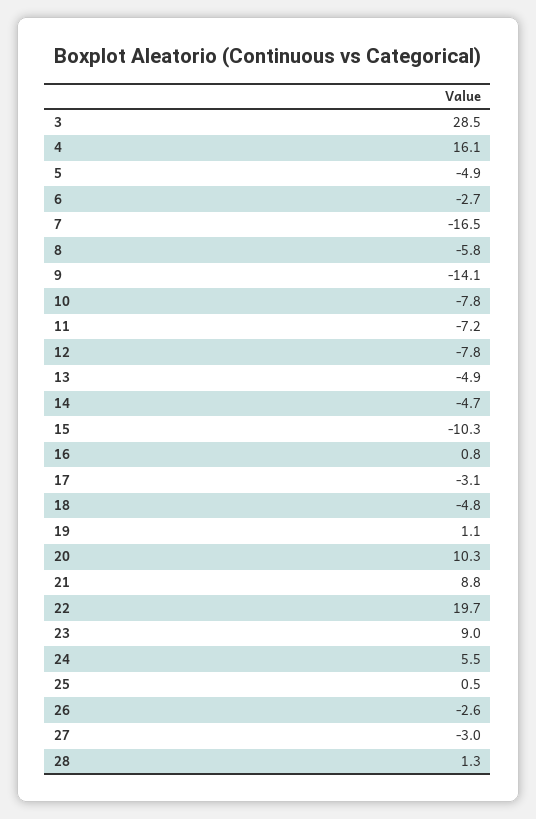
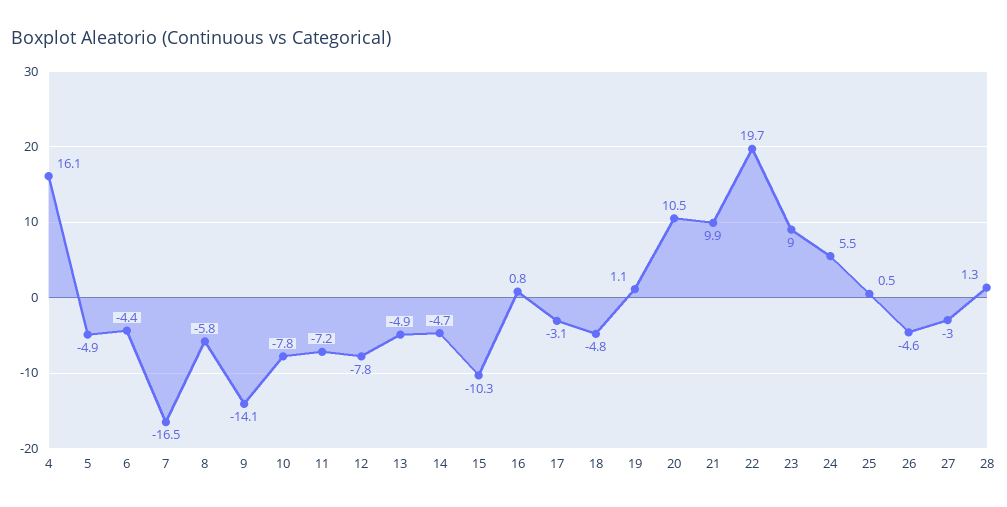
  {
-   "3": 28.5,
    "4": 16.1,
    "5": -4.9,
-   "6": -2.7,
+   "6": -4.4,
    "7": -16.5,
    "8": -5.8,
    "9": -14.1,
    "10": -7.8,
    "11": -7.2,
    "12": -7.8,
    "13": -4.9,
    "14": -4.7,
    "15": -10.3,
    "16": 0.8,
    "17": -3.1,
    "18": -4.8,
    "19": 1.1,
-   "20": 10.3,
+   "20": 10.5,
-   "21": 8.8,
+   "21": 9.9,
    "22": 19.7,
    "23": 9,
    "24": 5.5,
    "25": 0.5,
-   "26": -2.6,
+   "26": -4.6,
    "27": -3,
    "28": 1.3
  }

